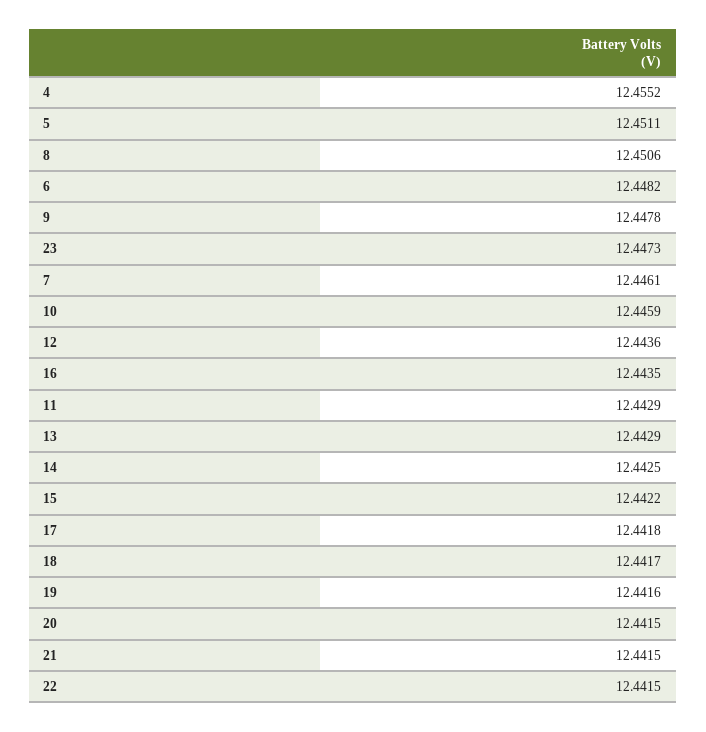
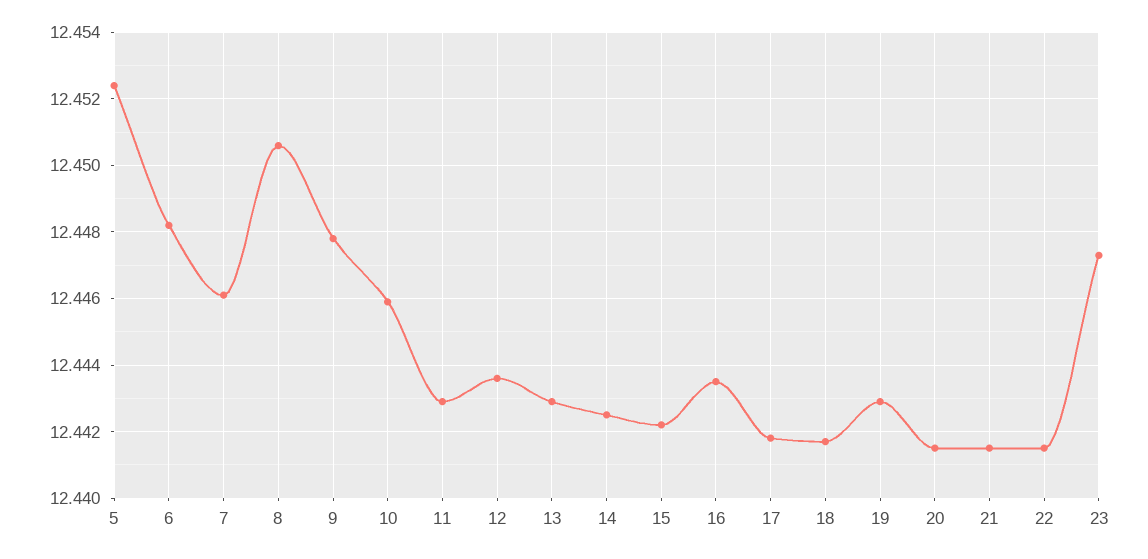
  {
-   "4": 12.4552,
-   "5": 12.4511,
+   "5": 12.4525,
    "8": 12.4506,
    "6": 12.4482,
    "9": 12.4478,
    "23": 12.4473,
    "7": 12.4461,
    "10": 12.4459,
    "12": 12.4436,
    "16": 12.4435,
    "11": 12.4429,
    "13": 12.4429,
    "14": 12.4425,
    "15": 12.4422,
    "17": 12.4418,
    "18": 12.4417,
-   "19": 12.4416,
+   "19": 12.443,
    "20": 12.4415,
    "21": 12.4415,
    "22": 12.4415
  }

